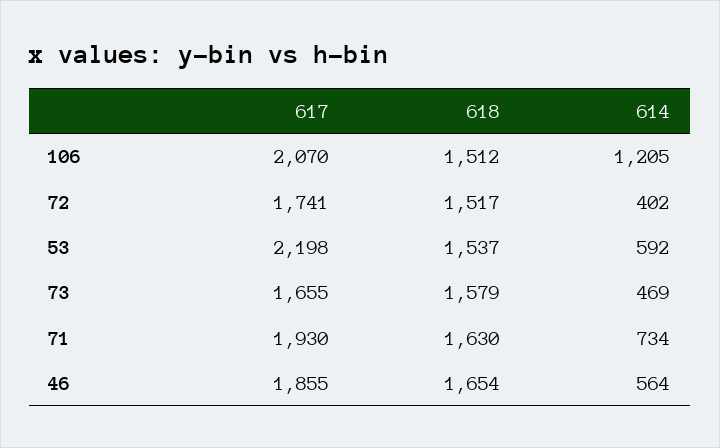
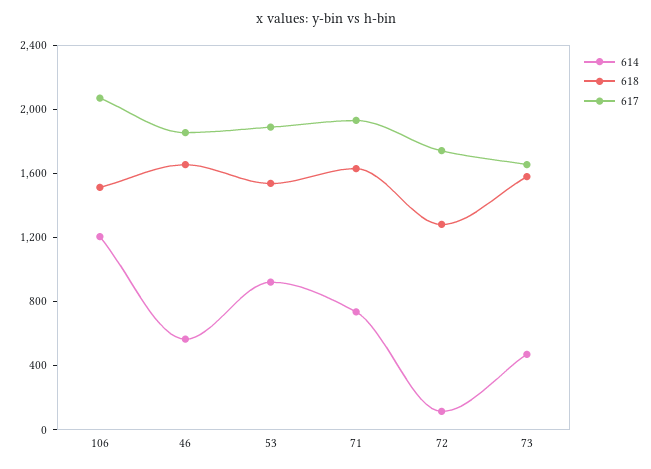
  {
    "617": {
      "106": 2070,
      "72": 1741,
-     "53": 2198,
+     "53": 1900,
      "73": 1655,
      "71": 1930,
      "46": 1855
    },
    "618": {
      "106": 1512,
-     "72": 1517,
+     "72": 1300,
      "53": 1537,
      "73": 1579,
      "71": 1630,
      "46": 1654
    },
    "614": {
      "106": 1205,
-     "72": 402,
+     "72": 100,
-     "53": 592,
+     "53": 900,
      "73": 469,
      "71": 734,
      "46": 564
    }
  }

